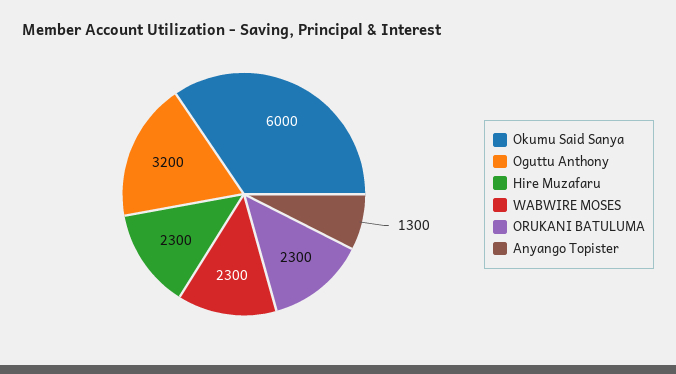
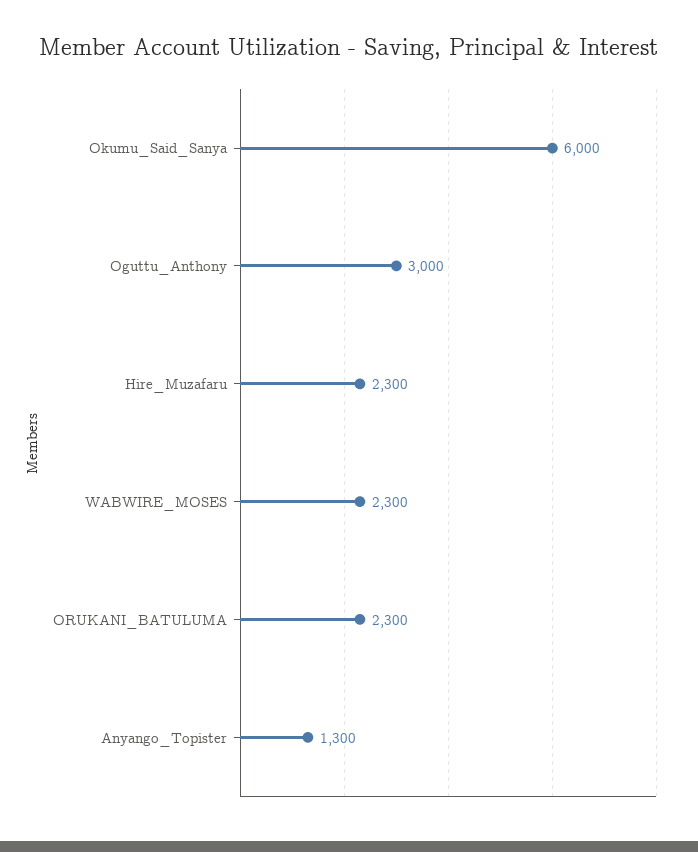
  {
    "Okumu Said Sanya": 6000,
-   "Oguttu Anthony": 3200,
+   "Oguttu Anthony": 3000,
    "Hire Muzafaru": 2300,
    "WABWIRE MOSES": 2300,
    "ORUKANI BATULUMA": 2300,
    "Anyango Topister": 1300
  }

